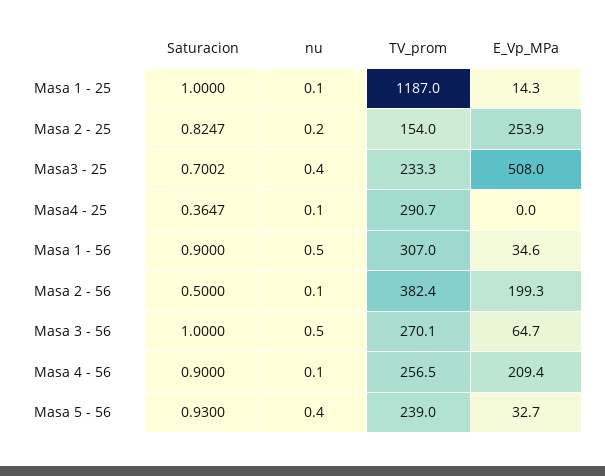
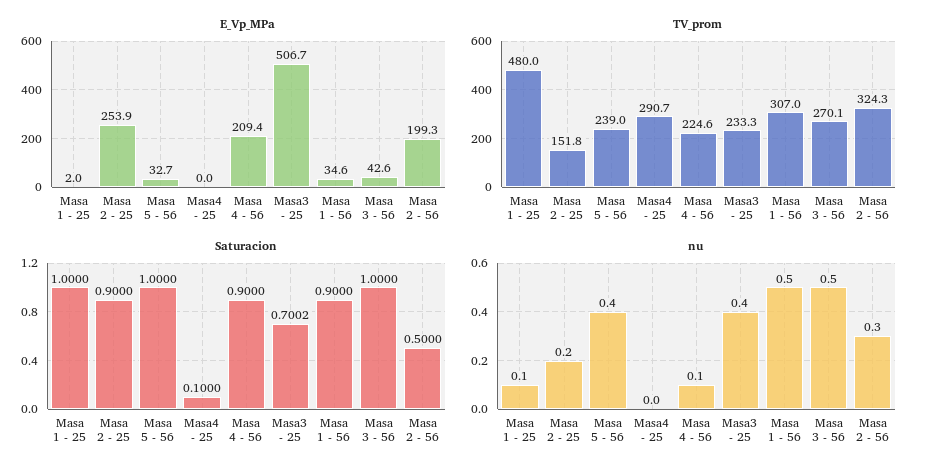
  {
    "Saturacion": {
      "Masa 1 - 25": 1,
-     "Masa 2 - 25": 0.8247,
+     "Masa 2 - 25": 0.9,
      "Masa3 - 25": 0.7002,
-     "Masa4 - 25": 0.3647,
+     "Masa4 - 25": 0.1,
      "Masa 1 - 56": 0.9,
      "Masa 2 - 56": 0.5,
      "Masa 3 - 56": 1,
      "Masa 4 - 56": 0.9,
-     "Masa 5 - 56": 0.93
+     "Masa 5 - 56": 1
    },
    "nu": {
      "Masa 1 - 25": 0.1,
      "Masa 2 - 25": 0.2,
      "Masa3 - 25": 0.4,
-     "Masa4 - 25": 0.1,
+     "Masa4 - 25": 0,
      "Masa 1 - 56": 0.5,
-     "Masa 2 - 56": 0.1,
+     "Masa 2 - 56": 0.3,
      "Masa 3 - 56": 0.5,
      "Masa 4 - 56": 0.1,
      "Masa 5 - 56": 0.4
    },
    "TV_prom": {
-     "Masa 1 - 25": 1187,
+     "Masa 1 - 25": 480,
-     "Masa 2 - 25": 154,
+     "Masa 2 - 25": 151.8,
      "Masa3 - 25": 233.3,
      "Masa4 - 25": 290.7,
      "Masa 1 - 56": 307,
-     "Masa 2 - 56": 382.4,
+     "Masa 2 - 56": 324.3,
      "Masa 3 - 56": 270.1,
-     "Masa 4 - 56": 256.5,
+     "Masa 4 - 56": 224.6,
      "Masa 5 - 56": 239
    },
    "E_Vp_MPa": {
-     "Masa 1 - 25": 14.3,
+     "Masa 1 - 25": 2,
      "Masa 2 - 25": 253.9,
-     "Masa3 - 25": 508,
+     "Masa3 - 25": 506.7,
      "Masa4 - 25": 0,
      "Masa 1 - 56": 34.6,
      "Masa 2 - 56": 199.3,
-     "Masa 3 - 56": 64.7,
+     "Masa 3 - 56": 42.6,
      "Masa 4 - 56": 209.4,
      "Masa 5 - 56": 32.7
    }
  }

